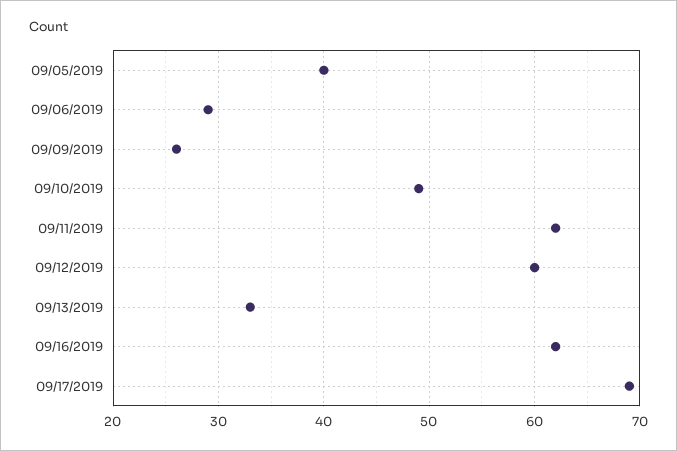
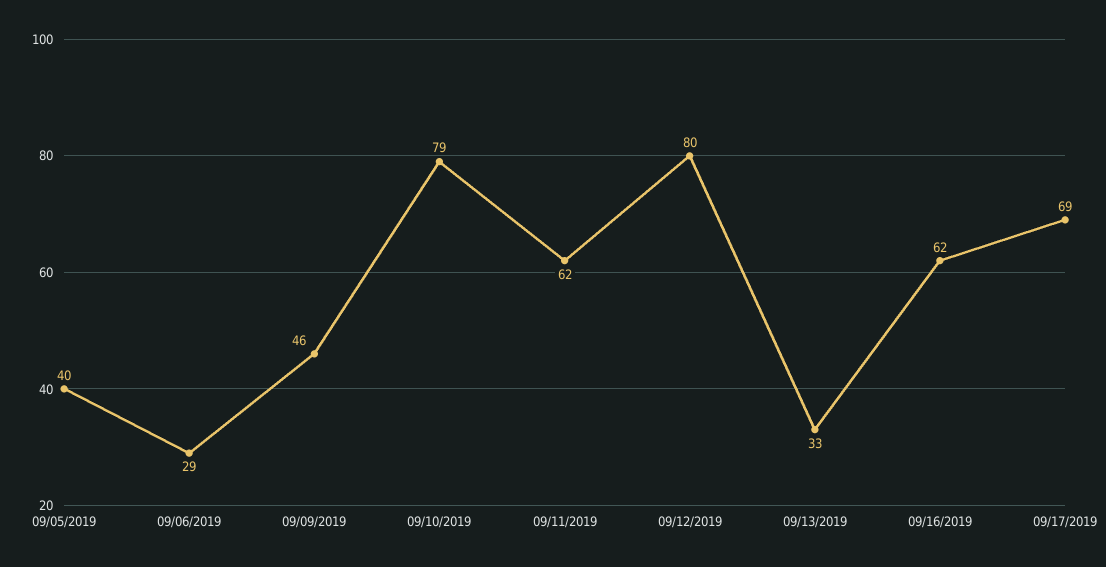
  {
    "09/05/2019": 40,
    "09/06/2019": 29,
-   "09/09/2019": 26,
+   "09/09/2019": 46,
-   "09/10/2019": 49,
+   "09/10/2019": 79,
    "09/11/2019": 62,
-   "09/12/2019": 60,
+   "09/12/2019": 80,
    "09/13/2019": 33,
    "09/16/2019": 62,
    "09/17/2019": 69
  }

